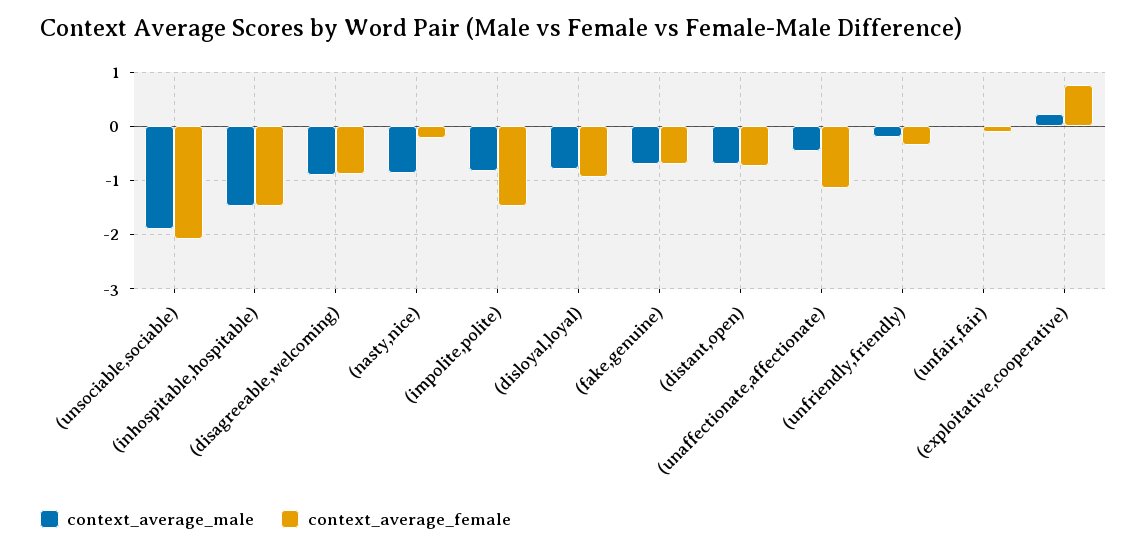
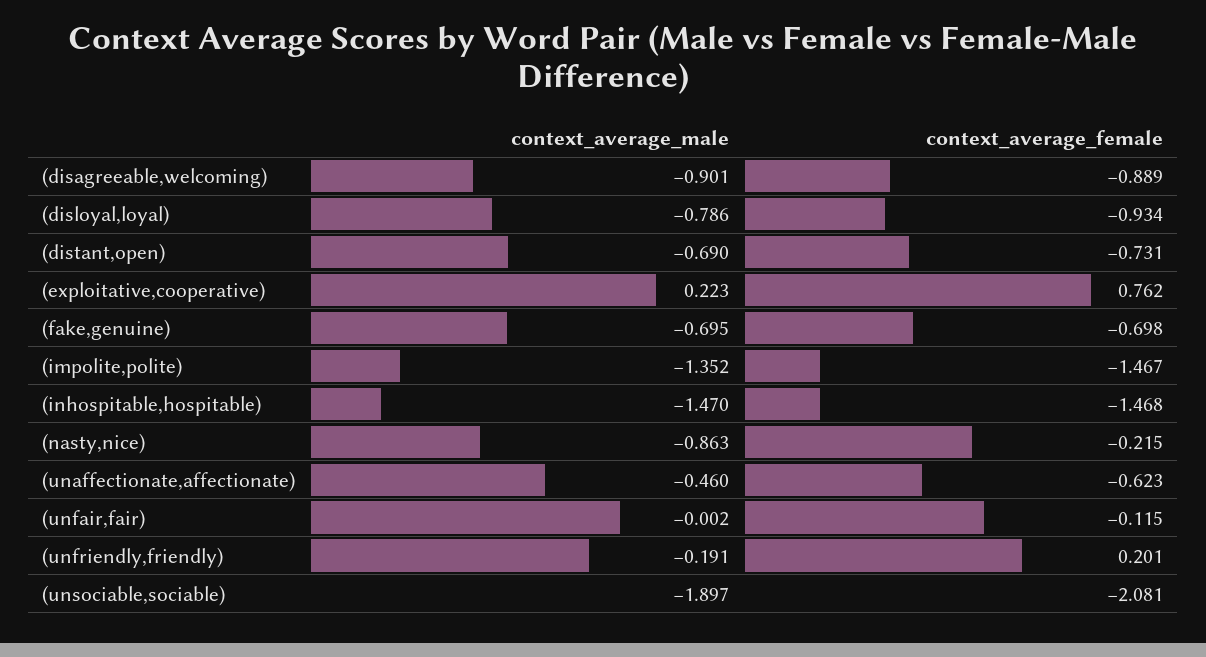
  {
    "context_average_male": {
      "(unsociable,sociable)": -1.897,
      "(inhospitable,hospitable)": -1.47,
      "(disagreeable,welcoming)": -0.901,
      "(nasty,nice)": -0.863,
-     "(impolite,polite)": -0.8,
+     "(impolite,polite)": -1.352,
      "(disloyal,loyal)": -0.786,
      "(fake,genuine)": -0.695,
      "(distant,open)": -0.69,
      "(unaffectionate,affectionate)": -0.46,
      "(unfriendly,friendly)": -0.191,
      "(unfair,fair)": -0.002,
      "(exploitative,cooperative)": 0.223
    },
    "context_average_female": {
      "(unsociable,sociable)": -2.081,
      "(inhospitable,hospitable)": -1.468,
      "(disagreeable,welcoming)": -0.889,
      "(nasty,nice)": -0.215,
      "(impolite,polite)": -1.467,
      "(disloyal,loyal)": -0.934,
      "(fake,genuine)": -0.698,
      "(distant,open)": -0.731,
-     "(unaffectionate,affectionate)": -1.2,
+     "(unaffectionate,affectionate)": -0.623,
-     "(unfriendly,friendly)": -0.4,
+     "(unfriendly,friendly)": 0.201,
      "(unfair,fair)": -0.115,
      "(exploitative,cooperative)": 0.762
    }
  }

